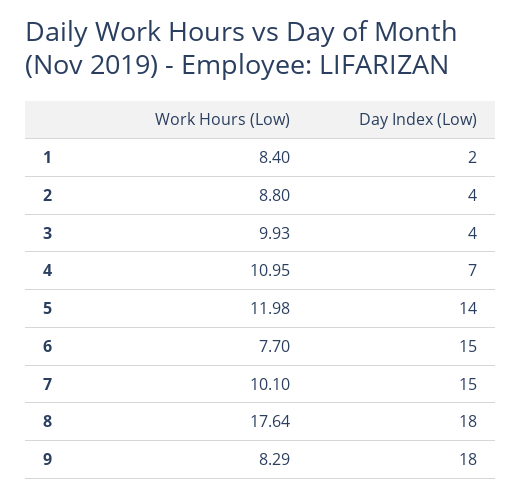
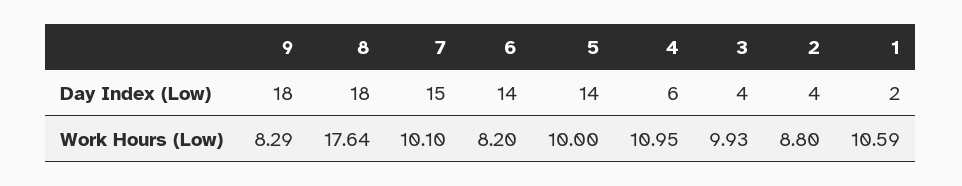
  {
    "Work Hours (Low)": {
-     "1": 8.4,
+     "1": 10.59,
      "2": 8.8,
      "3": 9.93,
      "4": 10.95,
-     "5": 11.98,
+     "5": 10,
-     "6": 7.7,
+     "6": 8.2,
      "7": 10.1,
      "8": 17.64,
      "9": 8.29
    },
    "Day Index (Low)": {
      "1": 2,
      "2": 4,
      "3": 4,
-     "4": 7,
+     "4": 6,
      "5": 14,
-     "6": 15,
+     "6": 14,
      "7": 15,
      "8": 18,
      "9": 18
    }
  }

